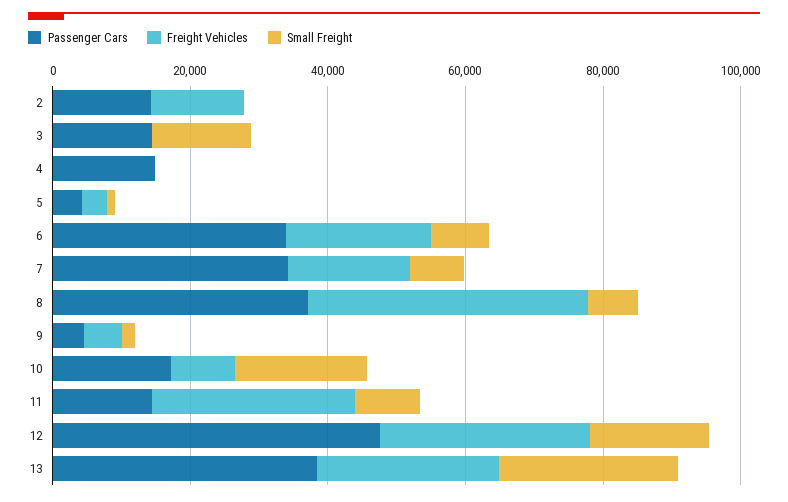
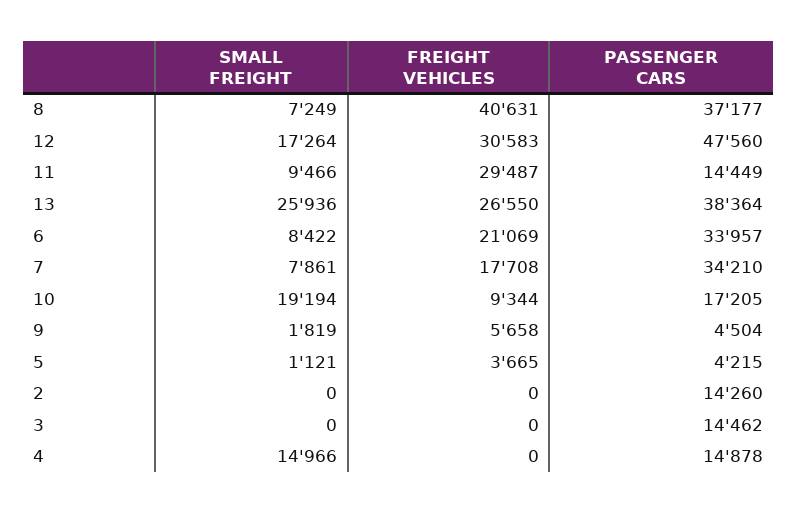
  {
    "Passenger Cars": {
      "2": 14260,
      "3": 14462,
      "4": 14878,
      "5": 4215,
      "6": 33957,
      "7": 34210,
      "8": 37177,
      "9": 4504,
      "10": 17205,
      "11": 14449,
      "12": 47560,
      "13": 38364
    },
    "Freight Vehicles": {
-     "2": 15000,
+     "2": 0,
      "3": 0,
      "4": 0,
      "5": 3665,
      "6": 21069,
      "7": 17708,
      "8": 40631,
      "9": 5658,
      "10": 9344,
      "11": 29487,
      "12": 30583,
      "13": 26550
    },
    "Small Freight": {
      "2": 0,
-     "3": 15000,
+     "3": 0,
-     "4": 0,
+     "4": 14966,
      "5": 1121,
      "6": 8422,
      "7": 7861,
      "8": 7249,
      "9": 1819,
      "10": 19194,
      "11": 9466,
      "12": 17264,
      "13": 25936
    }
  }

